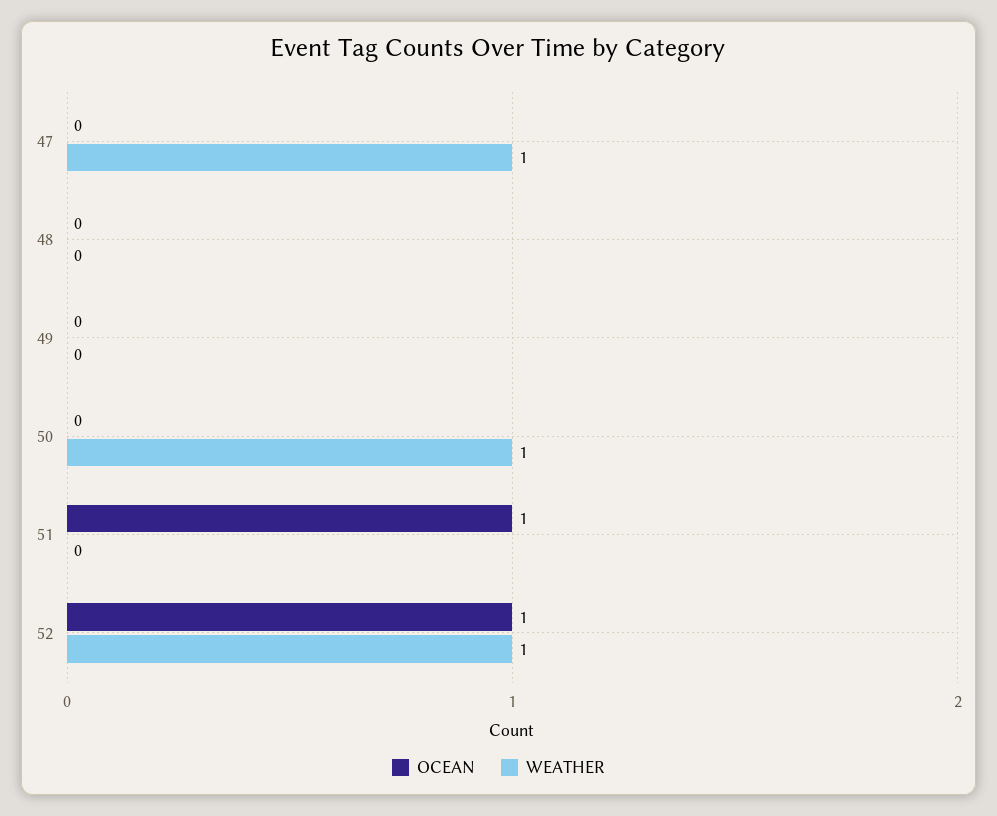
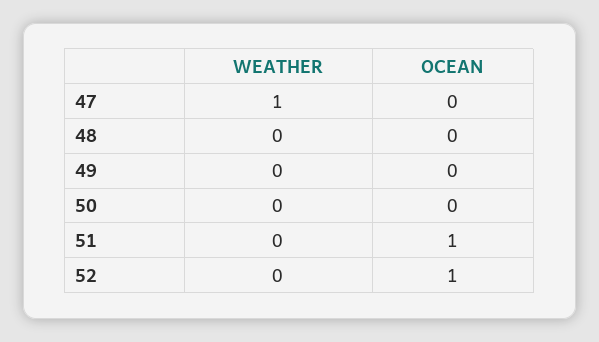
  {
    "OCEAN": {
      "47": 0,
      "48": 0,
      "49": 0,
      "50": 0,
      "51": 1,
      "52": 1
    },
    "WEATHER": {
      "47": 1,
      "48": 0,
      "49": 0,
-     "50": 1,
+     "50": 0,
      "51": 0,
-     "52": 1
+     "52": 0
    }
  }

